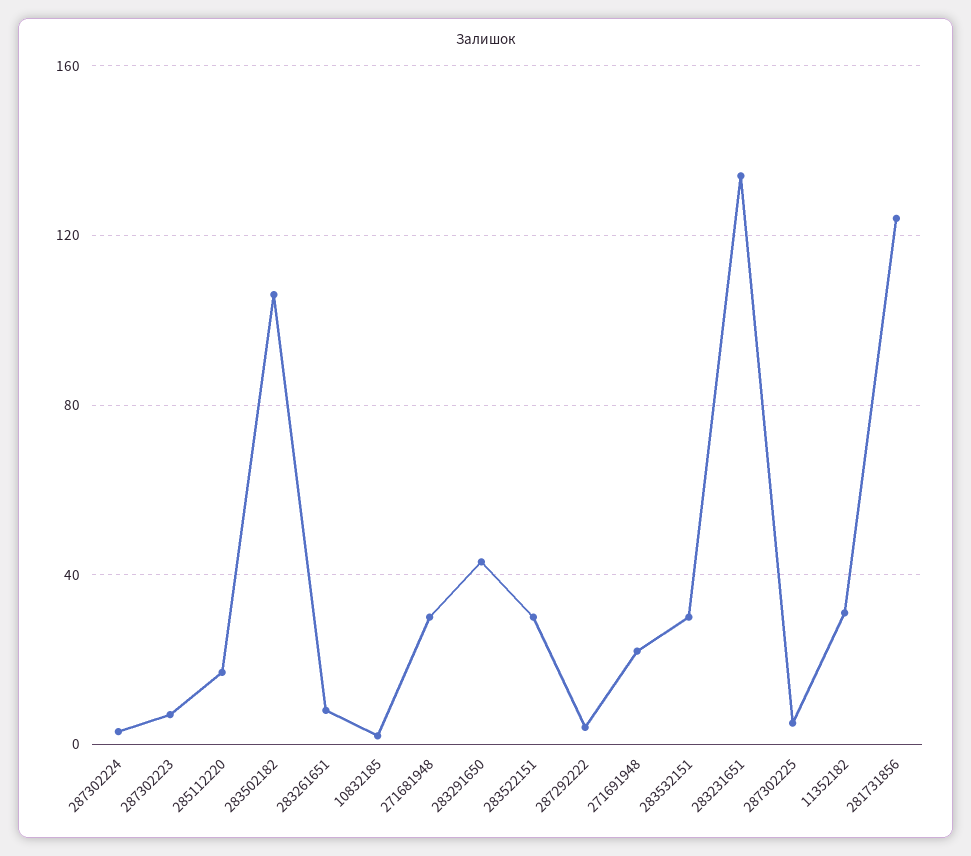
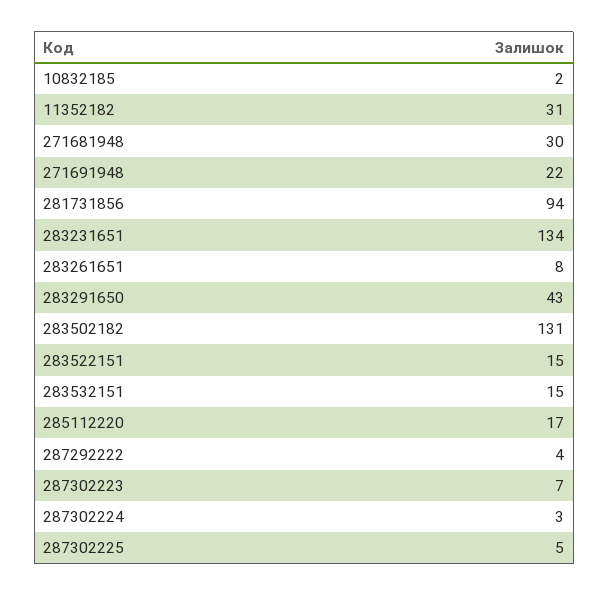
  {
    "287302224": 3,
    "287302223": 7,
    "285112220": 17,
-   "283502182": 105,
+   "283502182": 131,
    "283261651": 8,
    "10832185": 2,
    "271681948": 30,
    "283291650": 43,
-   "283522151": 30,
+   "283522151": 15,
    "287292222": 4,
    "271691948": 22,
-   "283532151": 30,
+   "283532151": 15,
    "283231651": 134,
    "287302225": 5,
    "11352182": 31,
-   "281731856": 125
+   "281731856": 94
  }

